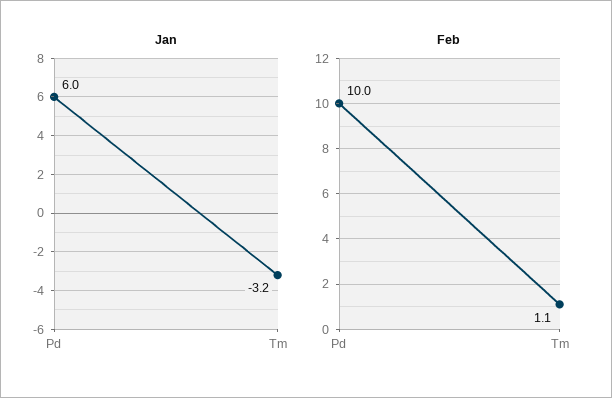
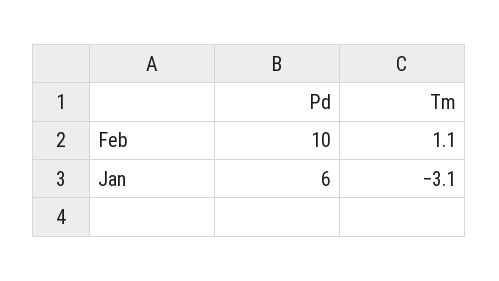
  {
    "Jan": {
      "Pd": 6,
-     "Tm": -3.2
+     "Tm": -3.1
    },
    "Feb": {
      "Pd": 10,
      "Tm": 1.1
    }
  }

